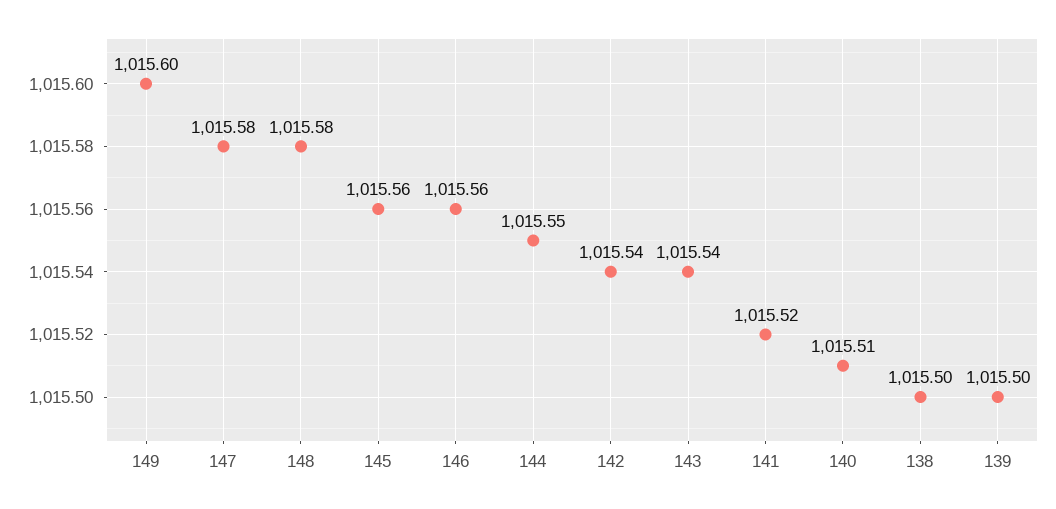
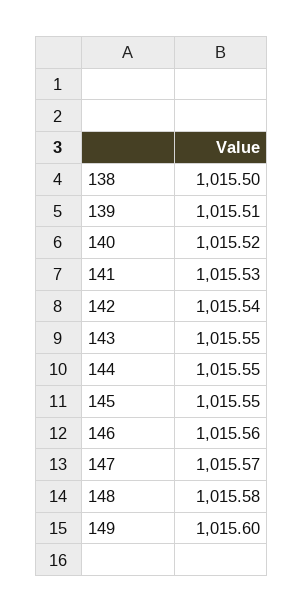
  {
    "149": 1015.6,
-   "147": 1015.58,
+   "147": 1015.57,
    "148": 1015.58,
-   "145": 1015.56,
+   "145": 1015.55,
    "146": 1015.56,
    "144": 1015.55,
    "142": 1015.54,
-   "143": 1015.54,
+   "143": 1015.55,
-   "141": 1015.52,
+   "141": 1015.53,
-   "140": 1015.51,
+   "140": 1015.52,
    "138": 1015.5,
-   "139": 1015.5
+   "139": 1015.51
  }

